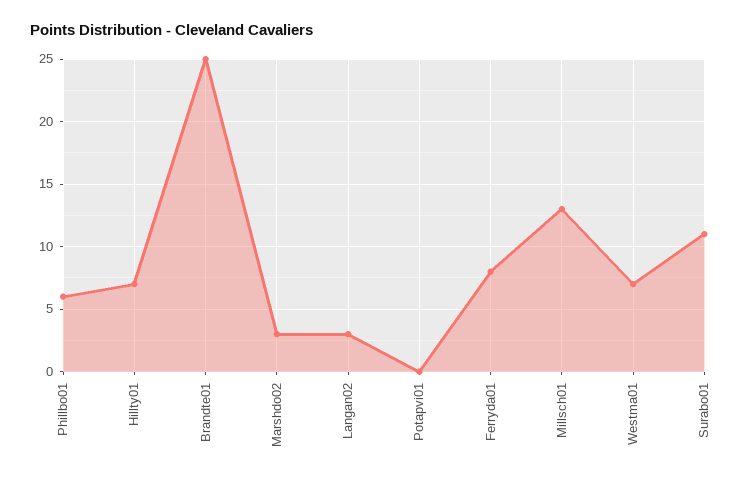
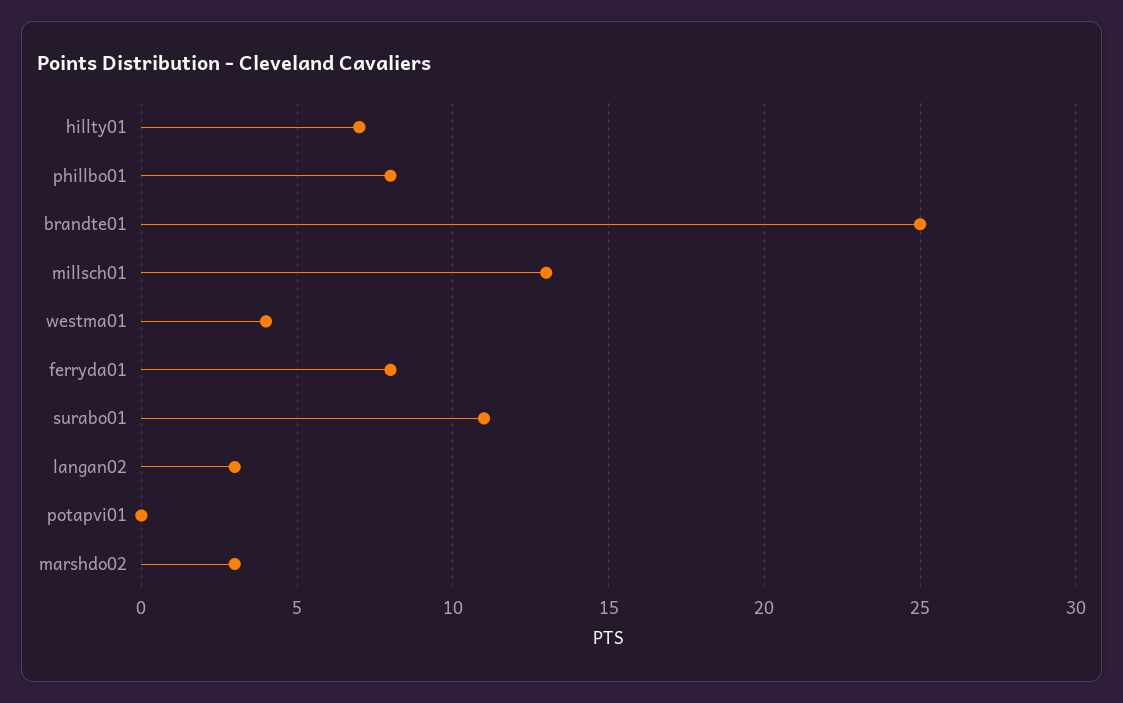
  {
-   "Phillbo01": 6,
+   "Phillbo01": 8,
    "Hillty01": 7,
    "Brandte01": 25,
    "Marshdo02": 3,
    "Langan02": 3,
    "Potapvi01": 0,
    "Ferryda01": 8,
    "Millsch01": 13,
-   "Westma01": 7,
+   "Westma01": 4,
    "Surabo01": 11
  }

